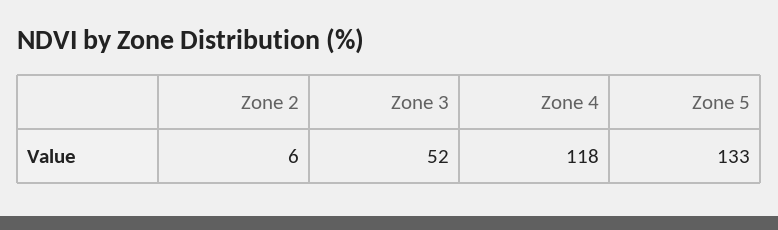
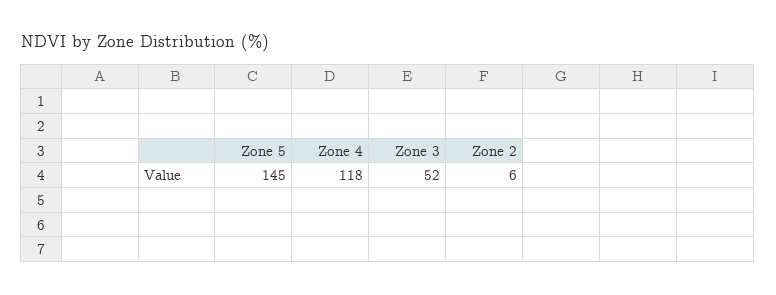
  {
    "Zone 2": 6,
    "Zone 3": 52,
    "Zone 4": 118,
-   "Zone 5": 133
+   "Zone 5": 145
  }

